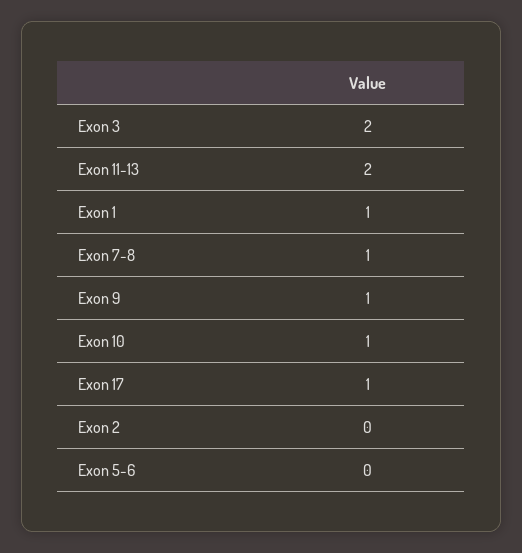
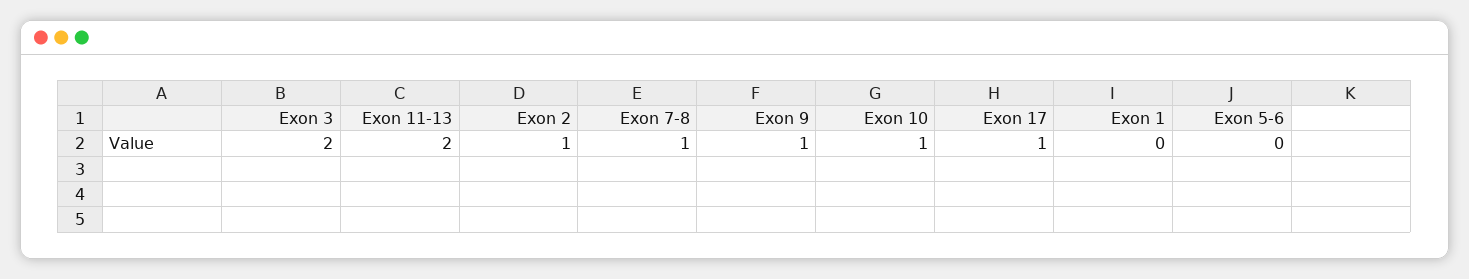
  {
    "Exon 3": 2,
    "Exon 11-13": 2,
-   "Exon 1": 1,
+   "Exon 1": 0,
    "Exon 7-8": 1,
    "Exon 9": 1,
    "Exon 10": 1,
    "Exon 17": 1,
-   "Exon 2": 0,
+   "Exon 2": 1,
    "Exon 5-6": 0
  }

